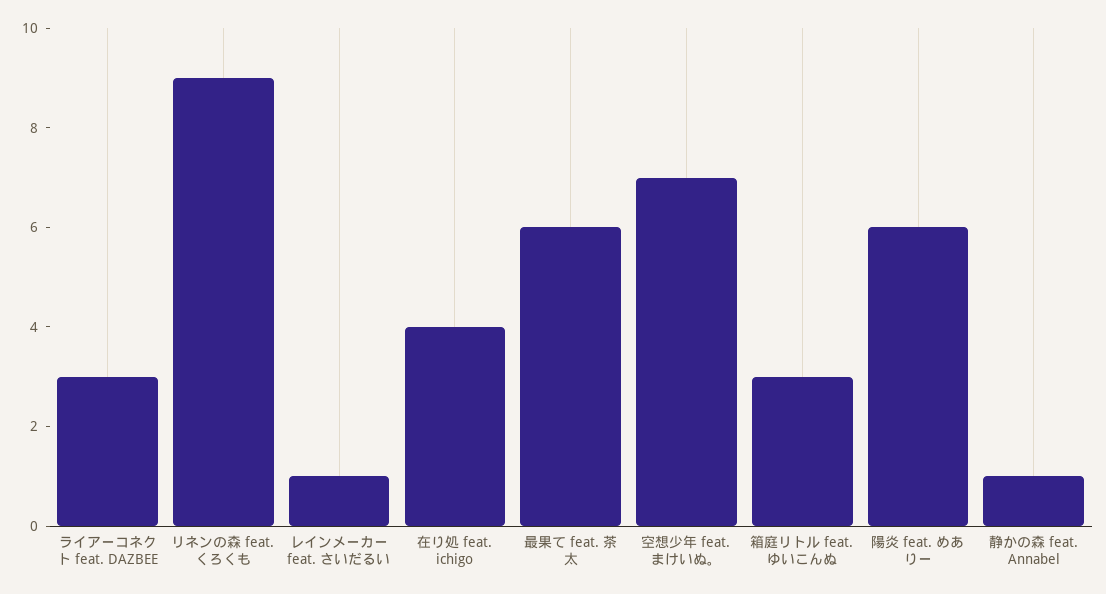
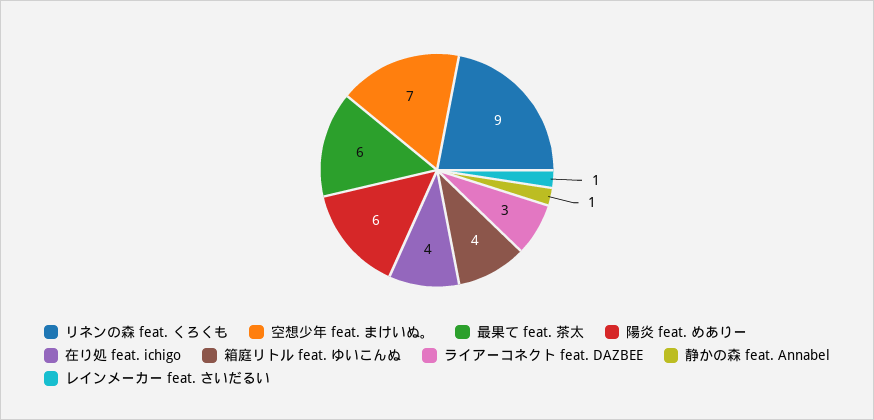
  {
    "ライアーコネクト feat. DAZBEE": 3,
    "リネンの森 feat. くろくも": 9,
    "レインメーカー feat. さいだるい": 1,
    "在り処 feat. ichigo": 4,
    "最果て feat. 茶太": 6,
    "空想少年 feat. まけいぬ。": 7,
-   "箱庭リトル feat. ゆいこんぬ": 3,
+   "箱庭リトル feat. ゆいこんぬ": 4,
    "陽炎 feat. めありー": 6,
    "静かの森 feat. Annabel": 1
  }

